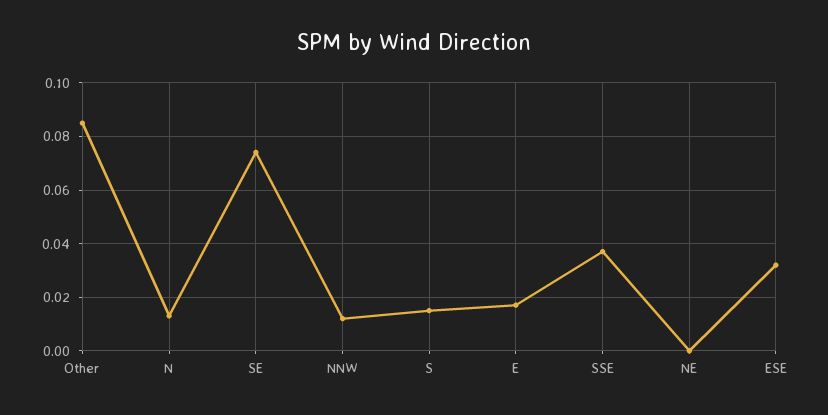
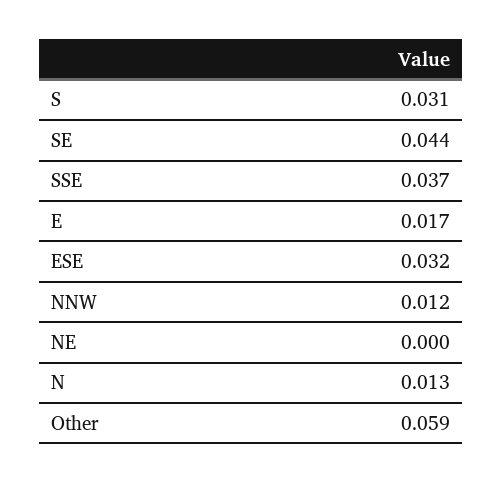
  {
-   "Other": 0.085,
+   "Other": 0.059,
    "N": 0.013,
-   "SE": 0.075,
+   "SE": 0.044,
    "NNW": 0.012,
-   "S": 0.015,
+   "S": 0.031,
    "E": 0.017,
    "SSE": 0.037,
    "NE": 0,
    "ESE": 0.032
  }

